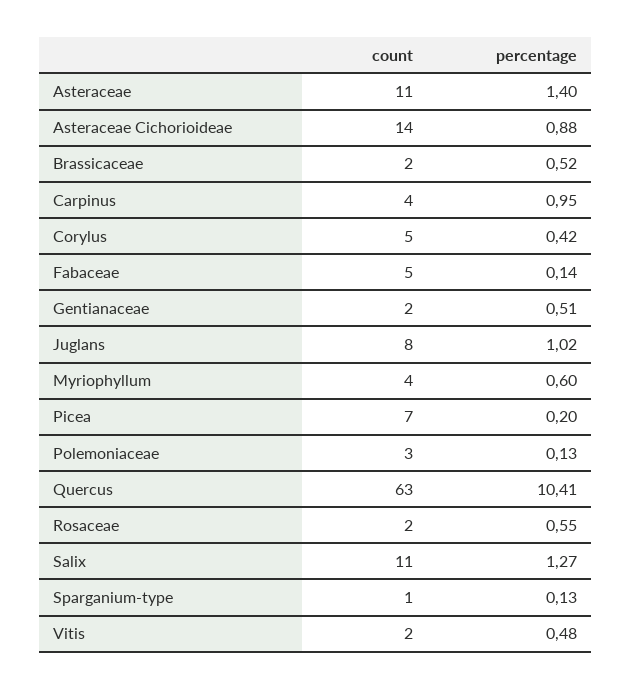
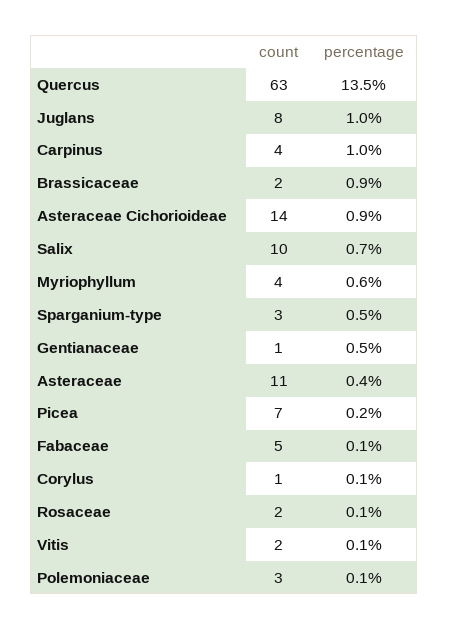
  {
    "count": {
      "Asteraceae": 11,
      "Asteraceae Cichorioideae": 14,
      "Brassicaceae": 2,
      "Carpinus": 4,
-     "Corylus": 5,
+     "Corylus": 1,
      "Fabaceae": 5,
-     "Gentianaceae": 2,
+     "Gentianaceae": 1,
      "Juglans": 8,
      "Myriophyllum": 4,
      "Picea": 7,
      "Polemoniaceae": 3,
      "Quercus": 63,
      "Rosaceae": 2,
-     "Salix": 11,
+     "Salix": 10,
-     "Sparganium-type": 1,
+     "Sparganium-type": 3,
      "Vitis": 2
    },
    "percentage": {
-     "Asteraceae": 1.4,
+     "Asteraceae": 0.4,
      "Asteraceae Cichorioideae": 0.88,
-     "Brassicaceae": 0.52,
+     "Brassicaceae": 0.9,
      "Carpinus": 0.95,
-     "Corylus": 0.42,
+     "Corylus": 0.1,
      "Fabaceae": 0.14,
      "Gentianaceae": 0.51,
      "Juglans": 1.02,
      "Myriophyllum": 0.6,
      "Picea": 0.2,
      "Polemoniaceae": 0.13,
-     "Quercus": 10.41,
+     "Quercus": 13.5,
-     "Rosaceae": 0.55,
+     "Rosaceae": 0.1,
-     "Salix": 1.27,
+     "Salix": 0.7,
-     "Sparganium-type": 0.13,
+     "Sparganium-type": 0.5,
-     "Vitis": 0.48
+     "Vitis": 0.1
    }
  }

